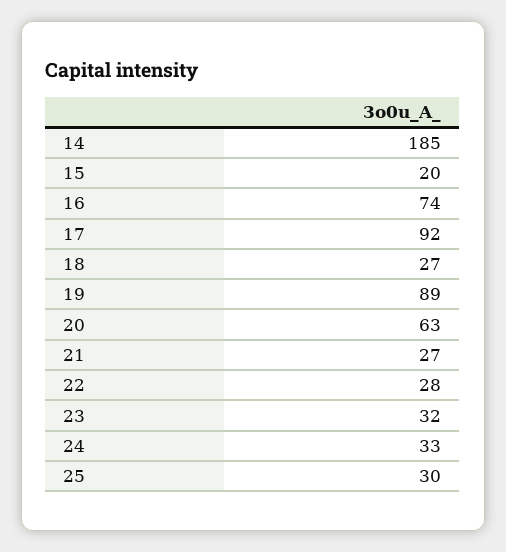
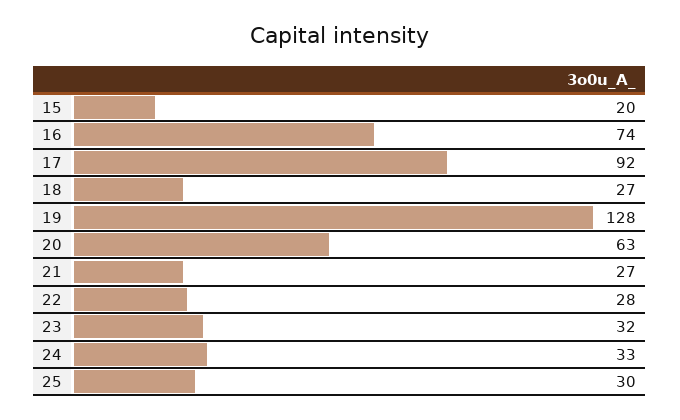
  {
-   "14": 185,
    "15": 20,
    "16": 74,
    "17": 92,
    "18": 27,
-   "19": 89,
+   "19": 128,
    "20": 63,
    "21": 27,
    "22": 28,
    "23": 32,
    "24": 33,
    "25": 30
  }

